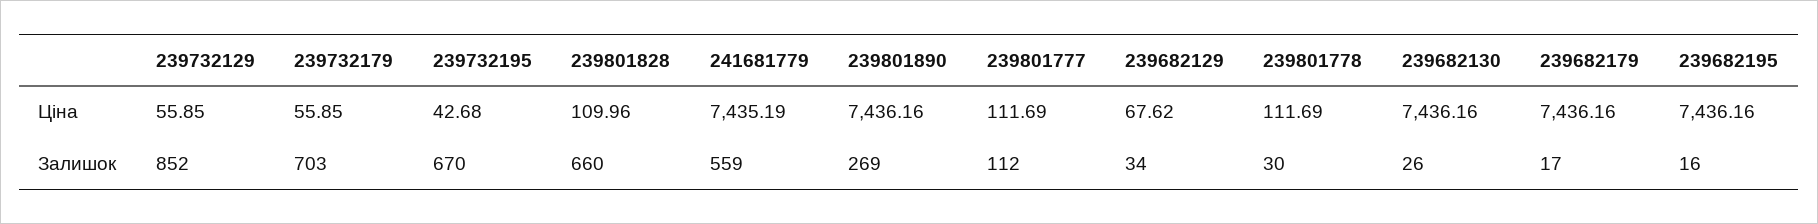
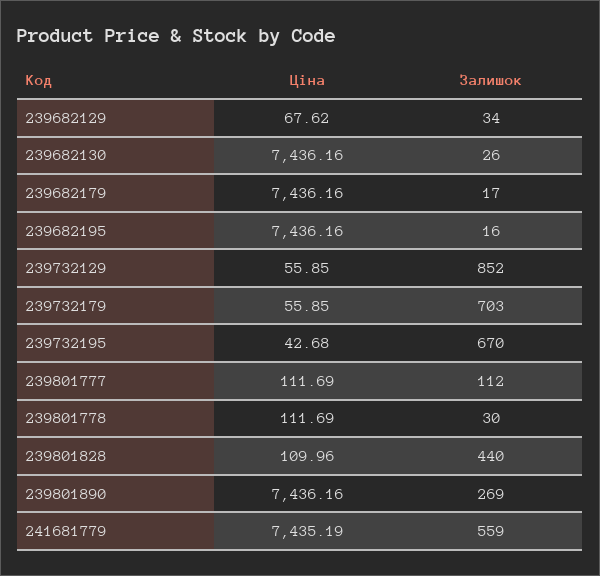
  {
    "239732129": {
      "Ціна": 55.85,
      "Залишок": 852
    },
    "239732179": {
      "Ціна": 55.85,
      "Залишок": 703
    },
    "239732195": {
      "Ціна": 42.68,
      "Залишок": 670
    },
    "239801828": {
      "Ціна": 109.96,
-     "Залишок": 660
+     "Залишок": 440
    },
    "241681779": {
      "Ціна": 7435.19,
      "Залишок": 559
    },
    "239801890": {
      "Ціна": 7436.16,
      "Залишок": 269
    },
    "239801777": {
      "Ціна": 111.69,
      "Залишок": 112
    },
    "239682129": {
      "Ціна": 67.62,
      "Залишок": 34
    },
    "239801778": {
      "Ціна": 111.69,
      "Залишок": 30
    },
    "239682130": {
      "Ціна": 7436.16,
      "Залишок": 26
    },
    "239682179": {
      "Ціна": 7436.16,
      "Залишок": 17
    },
    "239682195": {
      "Ціна": 7436.16,
      "Залишок": 16
    }
  }

